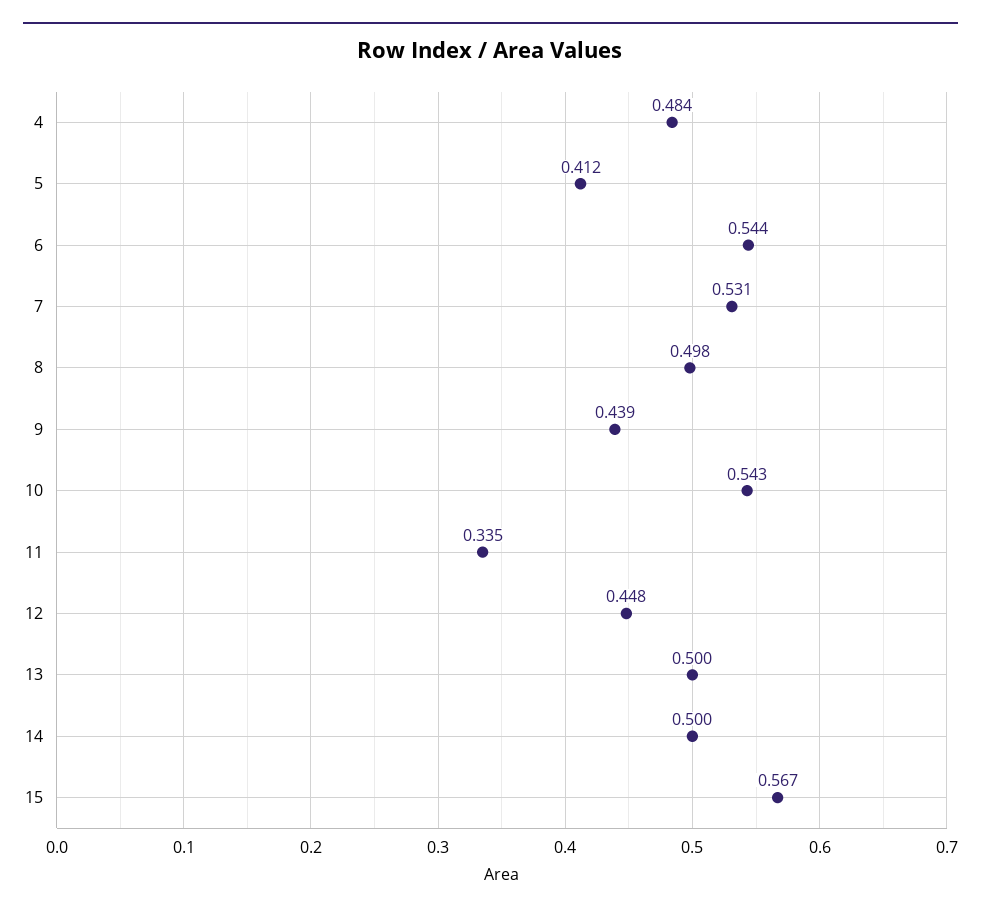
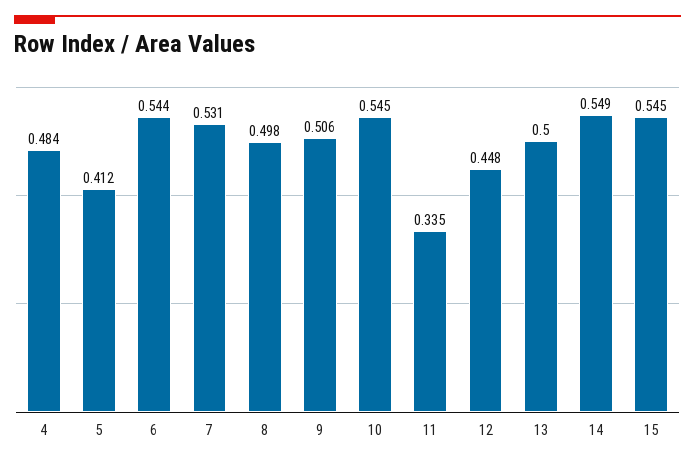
  {
    "4": 0.484,
    "5": 0.412,
    "6": 0.544,
    "7": 0.531,
    "8": 0.498,
-   "9": 0.439,
+   "9": 0.506,
-   "10": 0.543,
+   "10": 0.545,
    "11": 0.335,
    "12": 0.448,
    "13": 0.5,
-   "14": 0.5,
+   "14": 0.549,
-   "15": 0.567
+   "15": 0.545
  }

